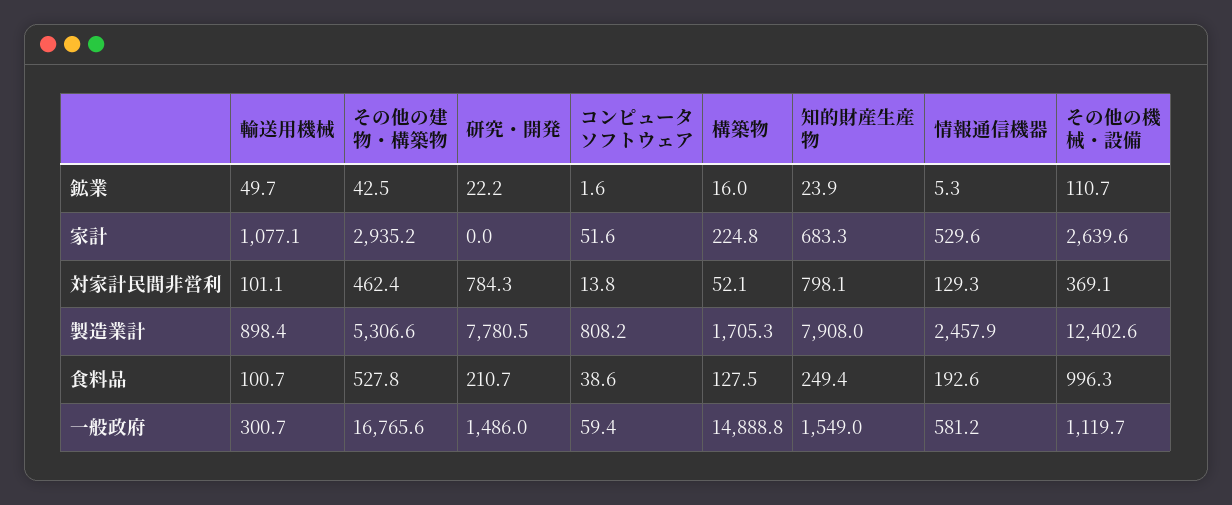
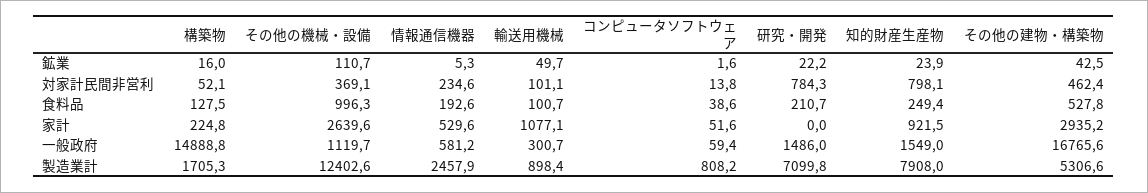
  {
    "輸送用機械": {
      "鉱業": 49.7,
      "家計": 1077.1,
      "対家計民間非営利": 101.1,
      "製造業計": 898.4,
      "食料品": 100.7,
      "一般政府": 300.7
    },
    "その他の建物・構築物": {
      "鉱業": 42.5,
      "家計": 2935.2,
      "対家計民間非営利": 462.4,
      "製造業計": 5306.6,
      "食料品": 527.8,
      "一般政府": 16765.6
    },
    "研究・開発": {
      "鉱業": 22.2,
      "家計": 0,
      "対家計民間非営利": 784.3,
-     "製造業計": 7780.5,
+     "製造業計": 7099.8,
      "食料品": 210.7,
      "一般政府": 1486
    },
    "コンピュータソフトウェア": {
      "鉱業": 1.6,
      "家計": 51.6,
      "対家計民間非営利": 13.8,
      "製造業計": 808.2,
      "食料品": 38.6,
      "一般政府": 59.4
    },
    "構築物": {
      "鉱業": 16,
      "家計": 224.8,
      "対家計民間非営利": 52.1,
      "製造業計": 1705.3,
      "食料品": 127.5,
      "一般政府": 14888.8
    },
    "知的財産生産物": {
      "鉱業": 23.9,
-     "家計": 683.3,
+     "家計": 921.5,
      "対家計民間非営利": 798.1,
      "製造業計": 7908,
      "食料品": 249.4,
      "一般政府": 1549
    },
    "情報通信機器": {
      "鉱業": 5.3,
      "家計": 529.6,
-     "対家計民間非営利": 129.3,
+     "対家計民間非営利": 234.6,
      "製造業計": 2457.9,
      "食料品": 192.6,
      "一般政府": 581.2
    },
    "その他の機械・設備": {
      "鉱業": 110.7,
      "家計": 2639.6,
      "対家計民間非営利": 369.1,
      "製造業計": 12402.6,
      "食料品": 996.3,
      "一般政府": 1119.7
    }
  }

